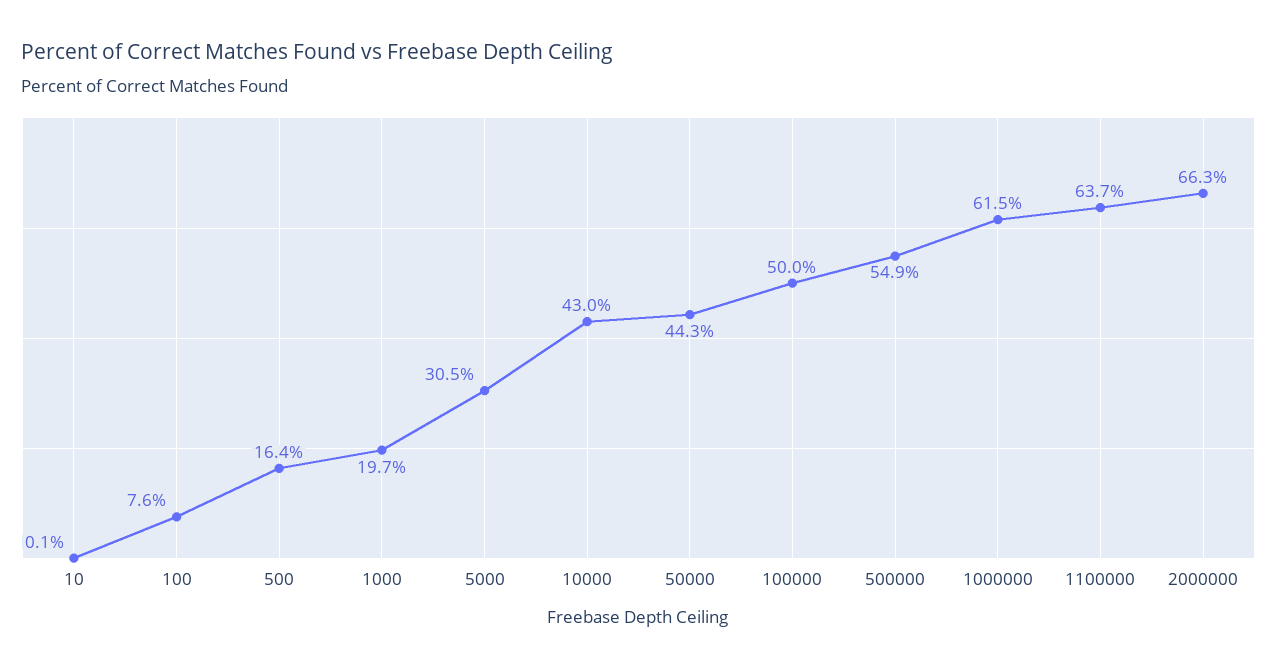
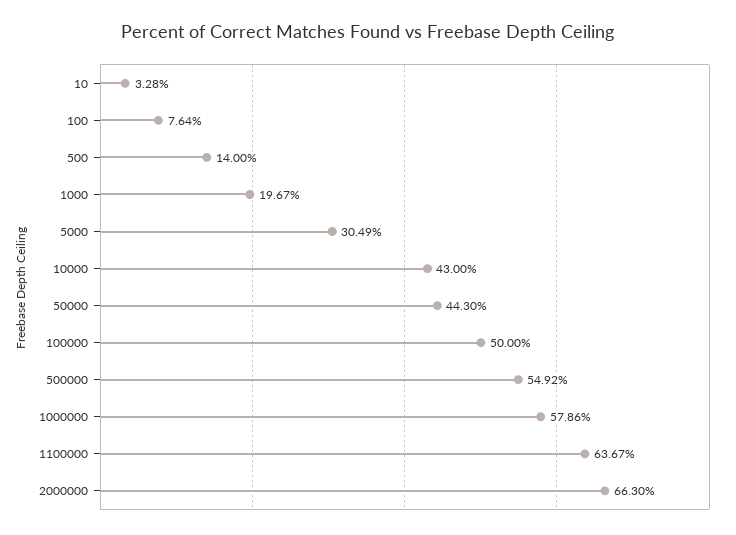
  {
-   "10": 0.1,
+   "10": 3.28,
    "100": 7.64,
-   "500": 16.4,
+   "500": 14,
    "1000": 19.67,
    "5000": 30.49,
    "10000": 43,
    "50000": 44.3,
    "100000": 50,
    "500000": 54.92,
-   "1000000": 61.5,
+   "1000000": 57.86,
    "1100000": 63.67,
    "2000000": 66.3
  }

